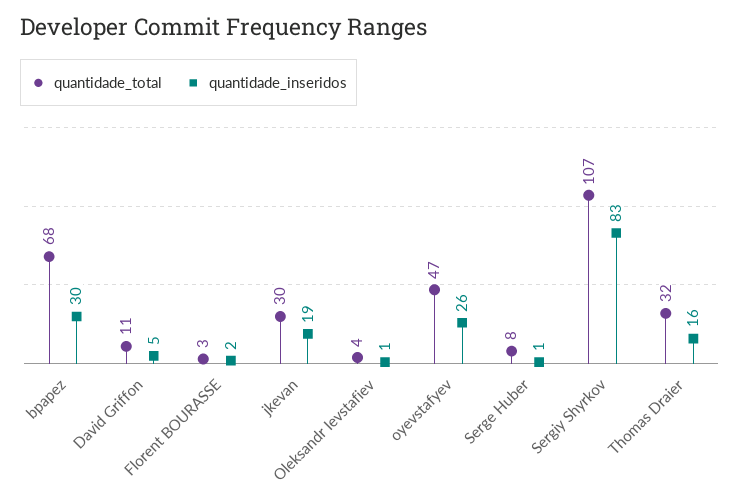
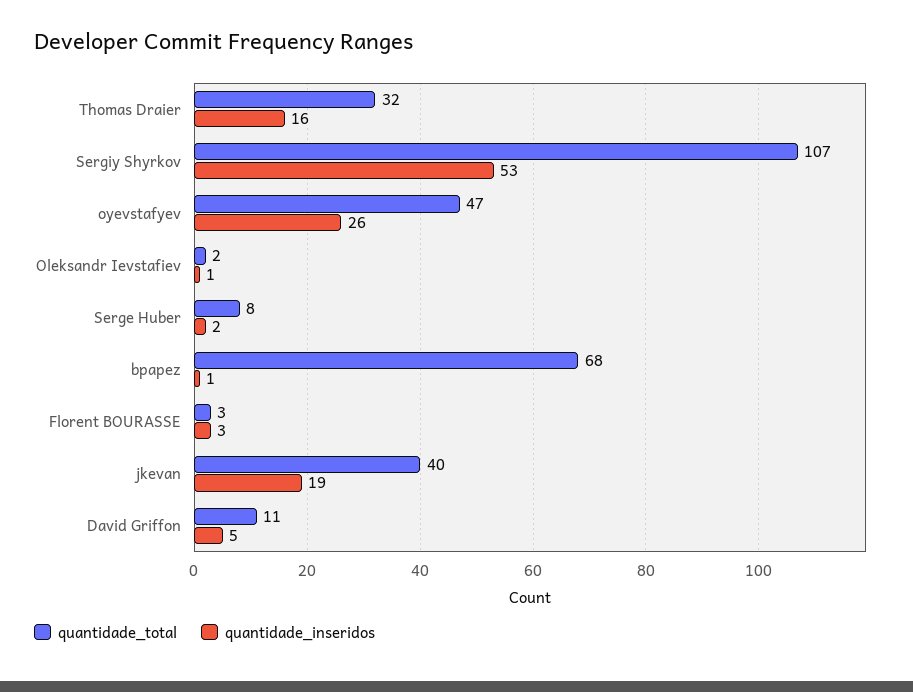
  {
    "quantidade_total": {
      "bpapez": 68,
      "David Griffon": 11,
      "Florent BOURASSE": 3,
-     "jkevan": 30,
+     "jkevan": 40,
-     "Oleksandr Ievstafiev": 4,
+     "Oleksandr Ievstafiev": 2,
      "oyevstafyev": 47,
      "Serge Huber": 8,
      "Sergiy Shyrkov": 107,
      "Thomas Draier": 32
    },
    "quantidade_inseridos": {
-     "bpapez": 30,
+     "bpapez": 1,
      "David Griffon": 5,
-     "Florent BOURASSE": 2,
+     "Florent BOURASSE": 3,
      "jkevan": 19,
      "Oleksandr Ievstafiev": 1,
      "oyevstafyev": 26,
-     "Serge Huber": 1,
+     "Serge Huber": 2,
-     "Sergiy Shyrkov": 83,
+     "Sergiy Shyrkov": 53,
      "Thomas Draier": 16
    }
  }

